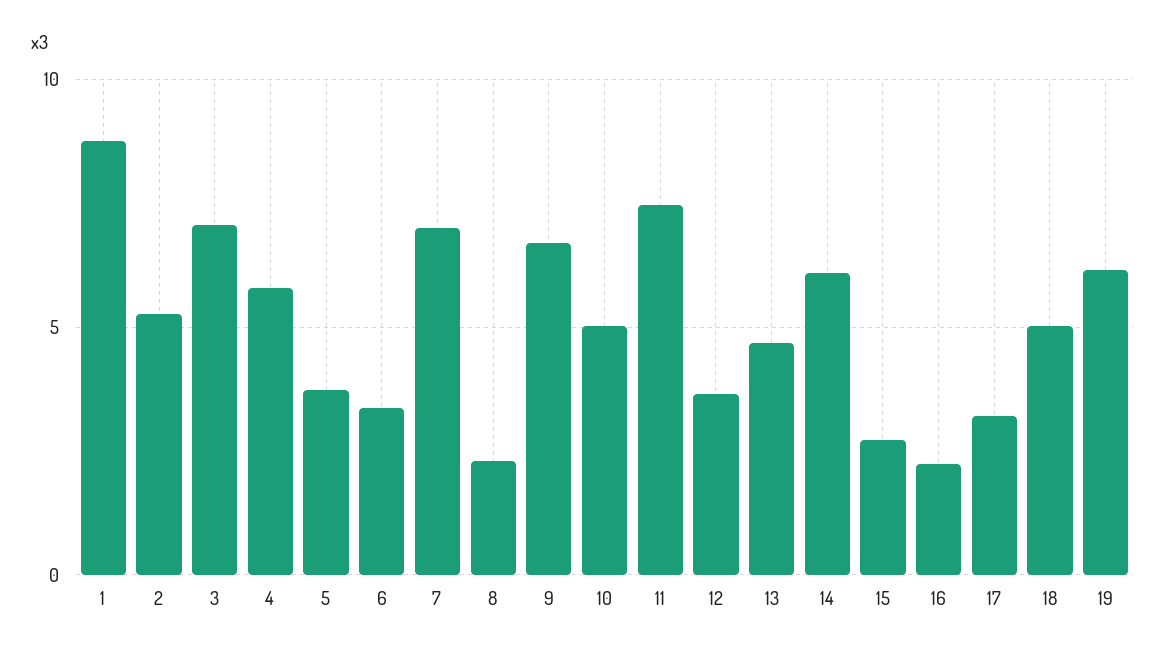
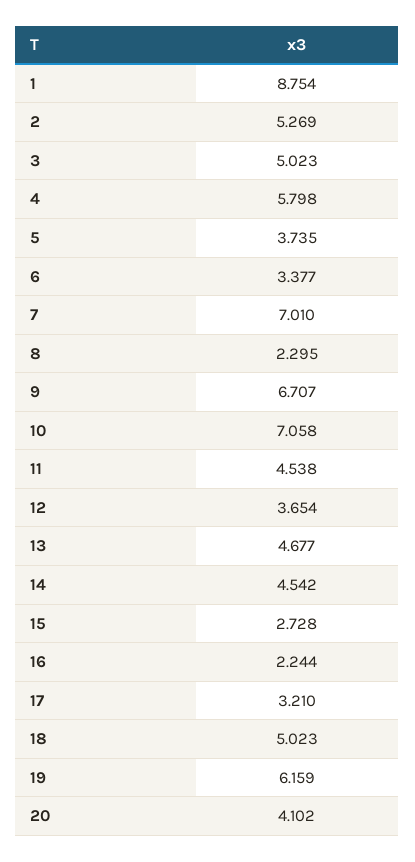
  {
    "1": 8.754,
    "2": 5.269,
-   "3": 7,
+   "3": 5.023,
    "4": 5.798,
    "5": 3.735,
    "6": 3.377,
    "7": 7.01,
    "8": 2.295,
    "9": 6.707,
-   "10": 5,
+   "10": 7.058,
-   "11": 7.5,
+   "11": 4.538,
    "12": 3.654,
    "13": 4.677,
-   "14": 6,
+   "14": 4.542,
    "15": 2.728,
    "16": 2.244,
    "17": 3.21,
    "18": 5.023,
-   "19": 6.159
+   "19": 6.159,
+   "20": 4.102
  }

